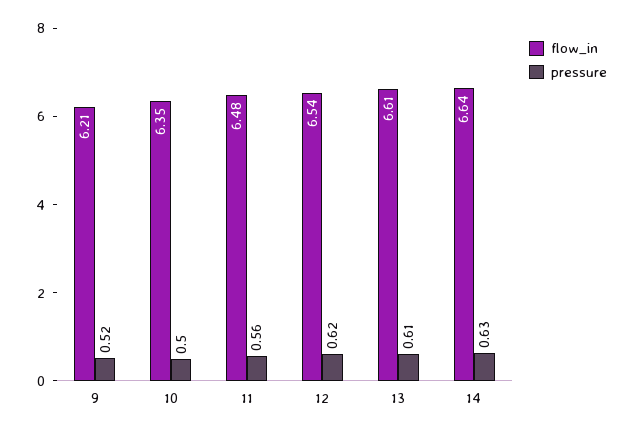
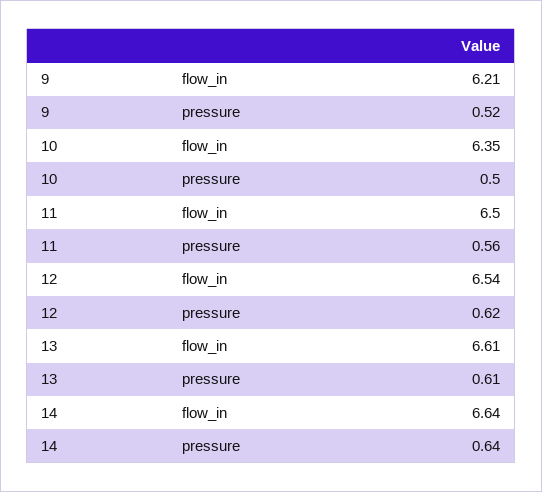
  {
    "flow_in": {
      "9": 6.21,
      "10": 6.35,
-     "11": 6.48,
+     "11": 6.5,
      "12": 6.54,
      "13": 6.61,
      "14": 6.64
    },
    "pressure": {
      "9": 0.52,
      "10": 0.5,
      "11": 0.56,
      "12": 0.62,
      "13": 0.61,
-     "14": 0.63
+     "14": 0.64
    }
  }

